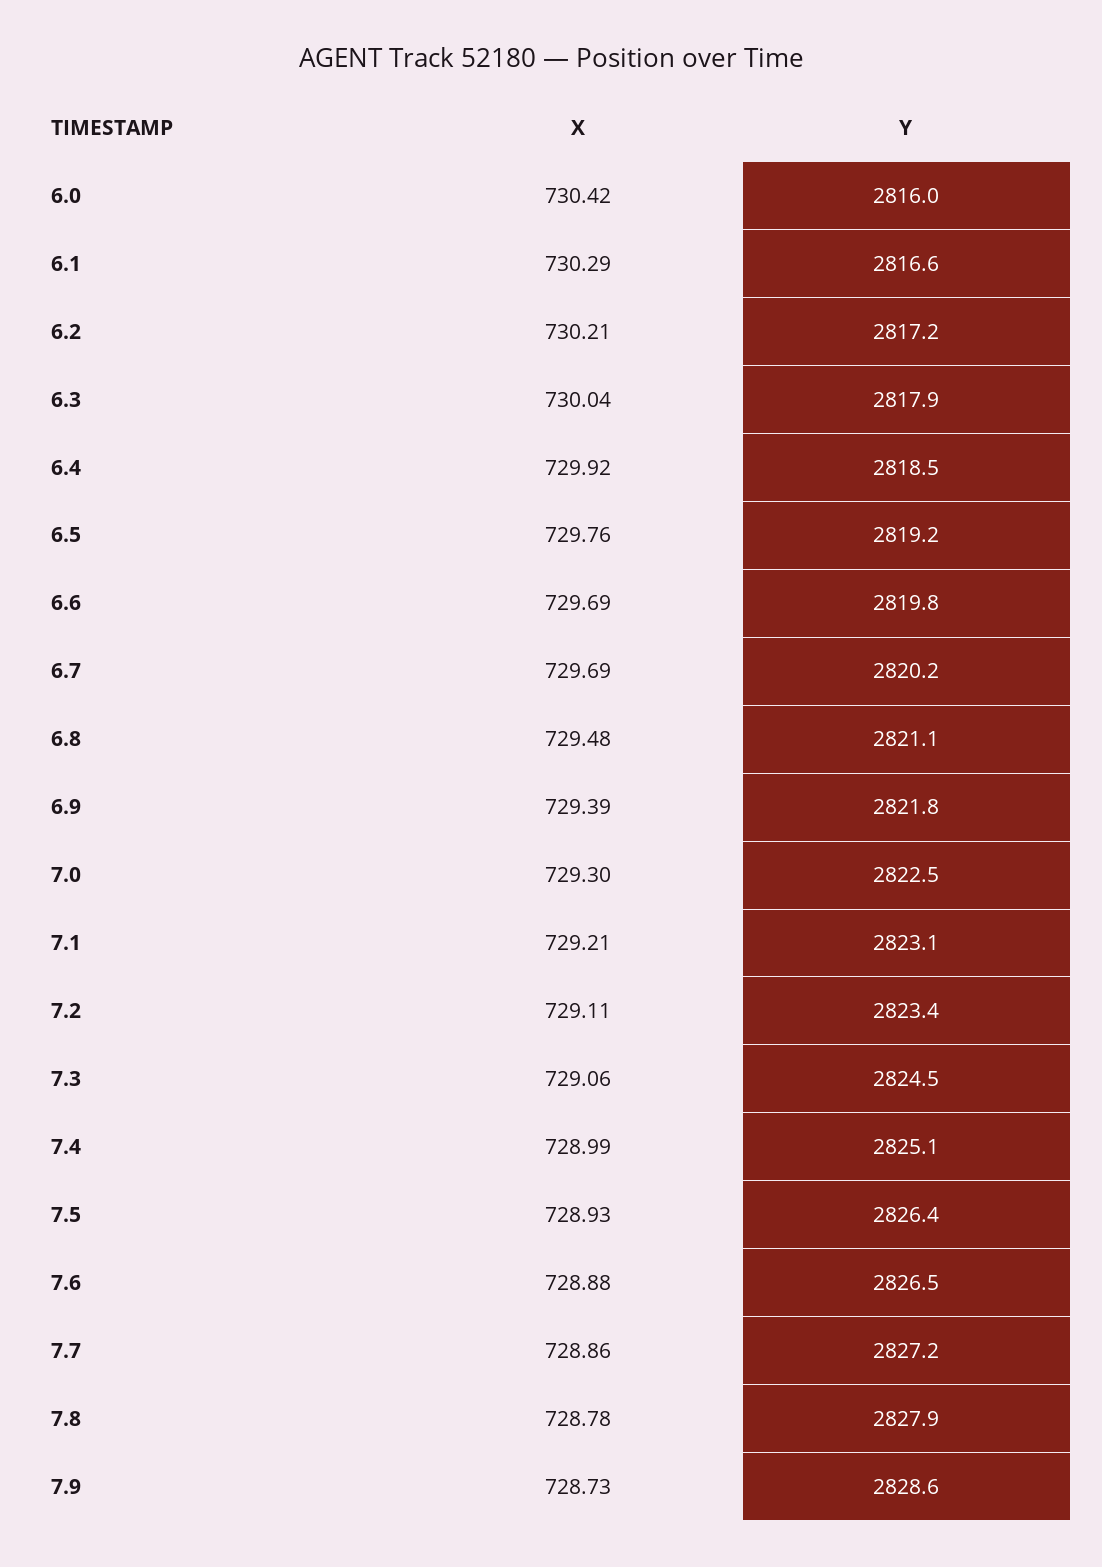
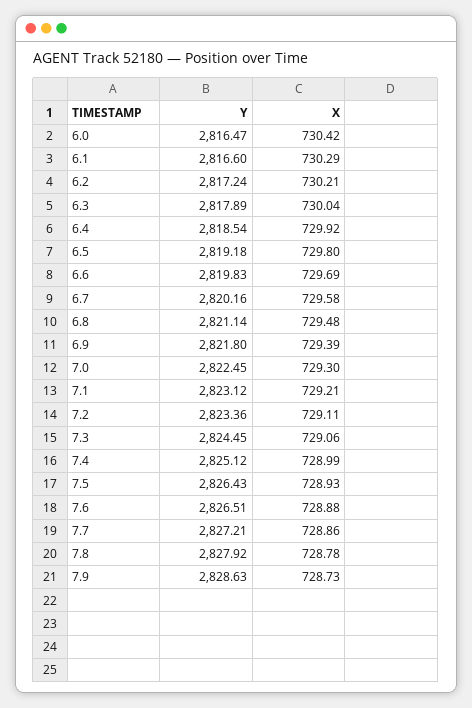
  {
    "X": {
      "6.0": 730.42,
      "6.1": 730.29,
      "6.2": 730.21,
      "6.3": 730.04,
      "6.4": 729.92,
-     "6.5": 729.76,
+     "6.5": 729.8,
      "6.6": 729.69,
-     "6.7": 729.69,
+     "6.7": 729.58,
      "6.8": 729.48,
      "6.9": 729.39,
      "7.0": 729.3,
      "7.1": 729.21,
      "7.2": 729.11,
      "7.3": 729.06,
      "7.4": 728.99,
      "7.5": 728.93,
      "7.6": 728.88,
      "7.7": 728.86,
      "7.8": 728.78,
      "7.9": 728.73
    },
    "Y": {
-     "6.0": 2816,
+     "6.0": 2816.47,
      "6.1": 2816.6,
      "6.2": 2817.24,
      "6.3": 2817.89,
      "6.4": 2818.54,
      "6.5": 2819.18,
      "6.6": 2819.83,
      "6.7": 2820.16,
      "6.8": 2821.14,
      "6.9": 2821.8,
      "7.0": 2822.45,
      "7.1": 2823.12,
      "7.2": 2823.36,
      "7.3": 2824.45,
      "7.4": 2825.12,
      "7.5": 2826.43,
      "7.6": 2826.51,
      "7.7": 2827.21,
      "7.8": 2827.92,
      "7.9": 2828.63
    }
  }

